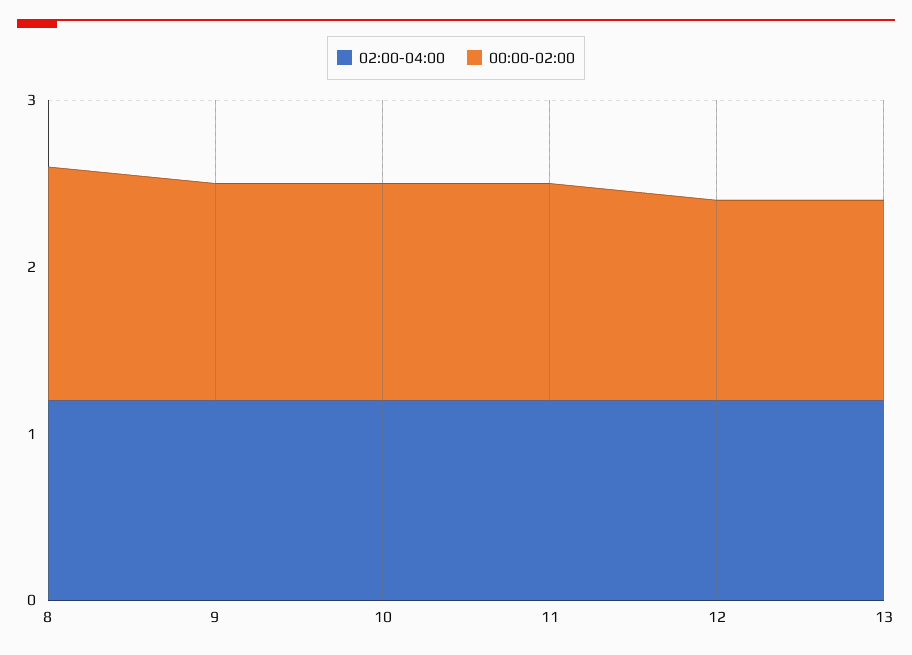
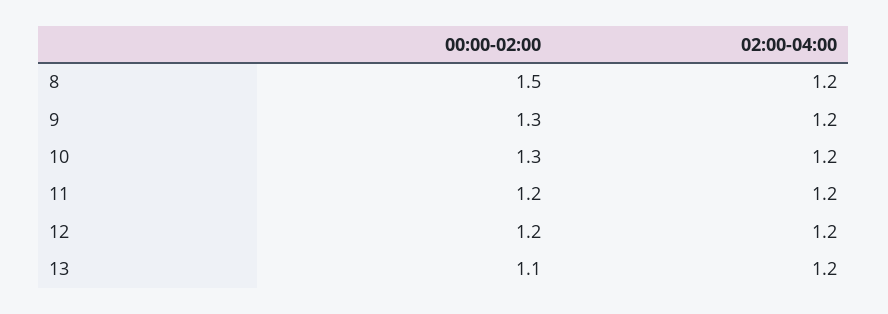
  {
    "02:00-04:00": {
      "8": 1.2,
      "9": 1.2,
      "10": 1.2,
      "11": 1.2,
      "12": 1.2,
      "13": 1.2
    },
    "00:00-02:00": {
-     "8": 1.4,
+     "8": 1.5,
      "9": 1.3,
      "10": 1.3,
-     "11": 1.3,
+     "11": 1.2,
      "12": 1.2,
-     "13": 1.2
+     "13": 1.1
    }
  }

